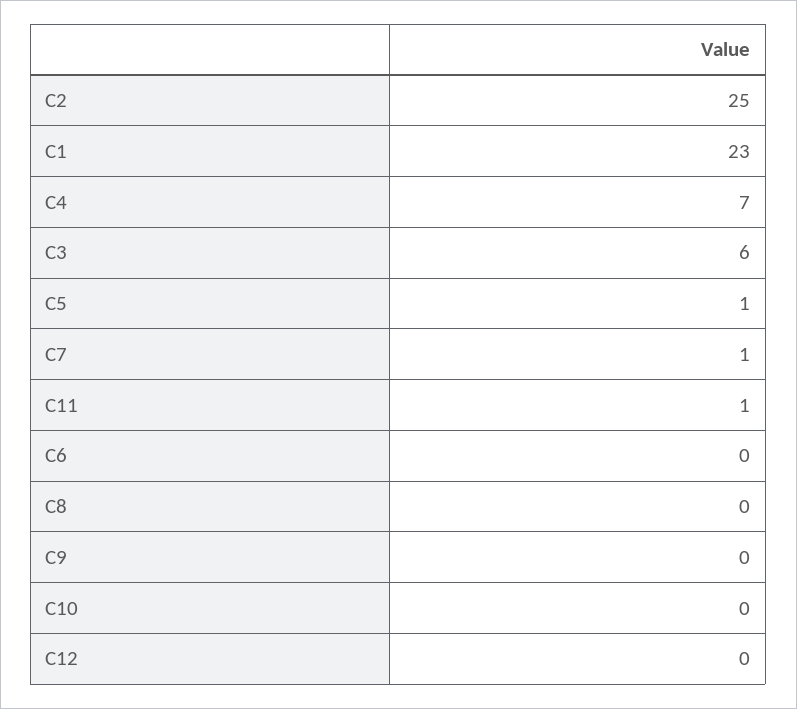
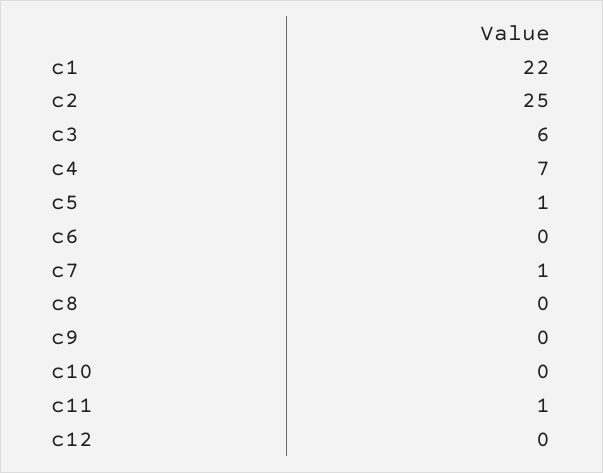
  {
    "C2": 25,
-   "C1": 23,
+   "C1": 22,
    "C4": 7,
    "C3": 6,
    "C5": 1,
    "C7": 1,
    "C11": 1,
    "C6": 0,
    "C8": 0,
    "C9": 0,
    "C10": 0,
    "C12": 0
  }

